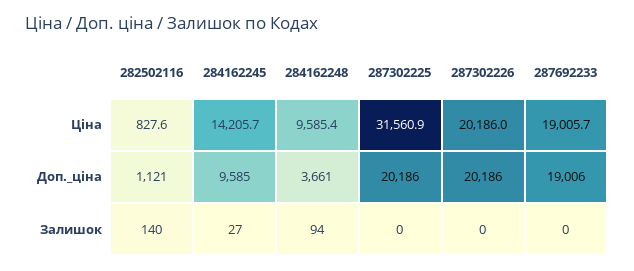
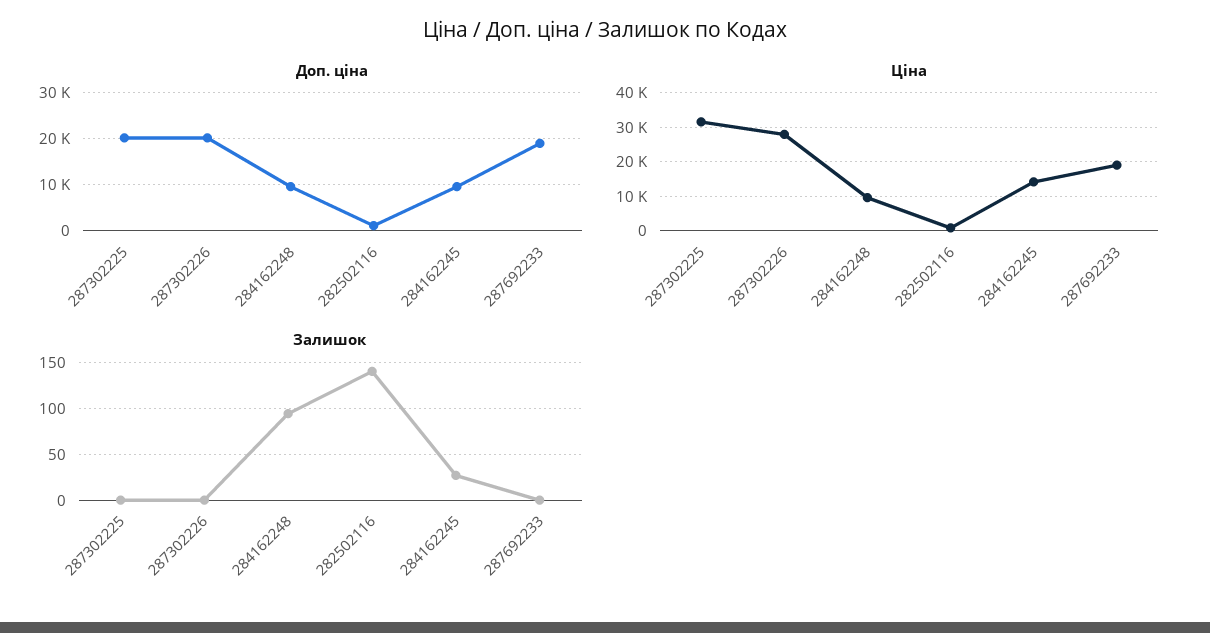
  {
    "Ціна": {
      "282502116": 827.6,
      "284162245": 14205.7,
      "284162248": 9585.4,
      "287302225": 31560.9,
-     "287302226": 20186,
+     "287302226": 28000,
      "287692233": 19005.7
    },
    "Доп._ціна": {
      "282502116": 1121,
      "284162245": 9585,
-     "284162248": 3661,
+     "284162248": 10000,
      "287302225": 20186,
      "287302226": 20186,
      "287692233": 19006
    },
    "Залишок": {
      "282502116": 140,
      "284162245": 27,
      "284162248": 94,
      "287302225": 0,
      "287302226": 0,
      "287692233": 0
    }
  }

